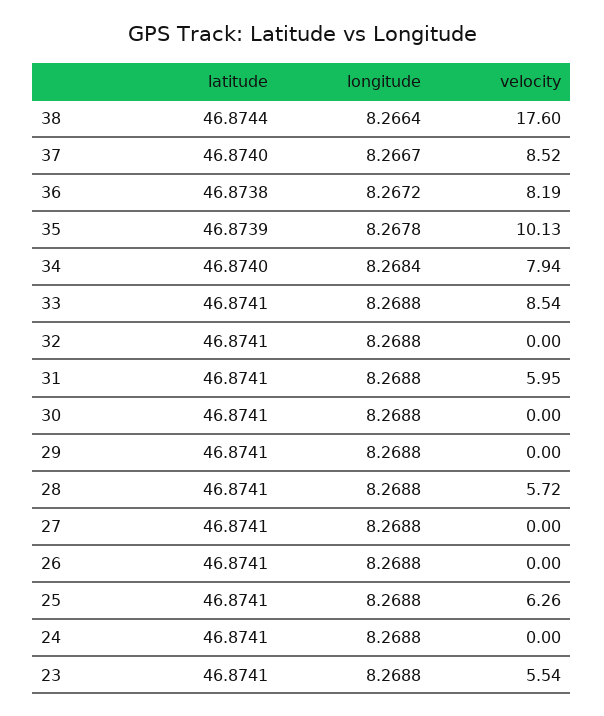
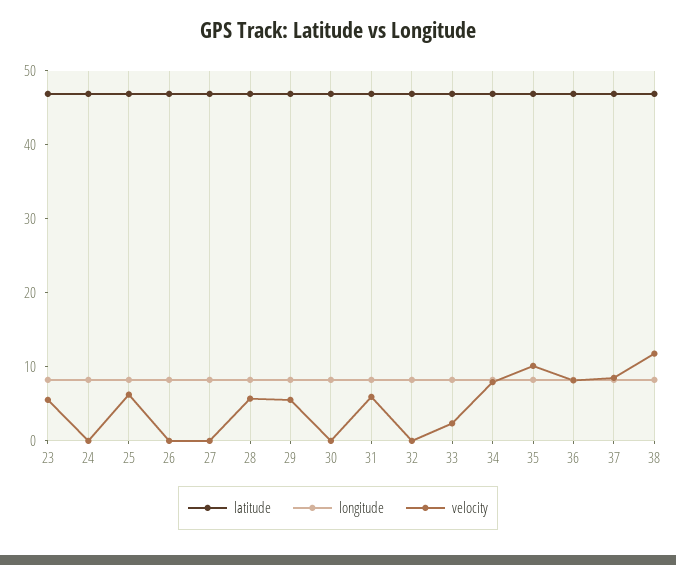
  {
    "latitude": {
      "38": 46.8744,
      "37": 46.874,
      "36": 46.8738,
      "35": 46.8739,
      "34": 46.874,
      "33": 46.8741,
      "32": 46.8741,
      "31": 46.8741,
      "30": 46.8741,
      "29": 46.8741,
      "28": 46.8741,
      "27": 46.8741,
      "26": 46.8741,
      "25": 46.8741,
      "24": 46.8741,
      "23": 46.8741
    },
    "longitude": {
      "38": 8.2664,
      "37": 8.2667,
      "36": 8.2672,
      "35": 8.2678,
      "34": 8.2684,
      "33": 8.2688,
      "32": 8.2688,
      "31": 8.2688,
      "30": 8.2688,
      "29": 8.2688,
      "28": 8.2688,
      "27": 8.2688,
      "26": 8.2688,
      "25": 8.2688,
      "24": 8.2688,
      "23": 8.2688
    },
    "velocity": {
-     "38": 17.6,
+     "38": 12,
      "37": 8.52,
      "36": 8.19,
      "35": 10.13,
      "34": 7.94,
-     "33": 8.54,
+     "33": 2,
      "32": 0,
      "31": 5.95,
      "30": 0,
-     "29": 0,
+     "29": 6,
      "28": 5.72,
      "27": 0,
      "26": 0,
      "25": 6.26,
      "24": 0,
      "23": 5.54
    }
  }

